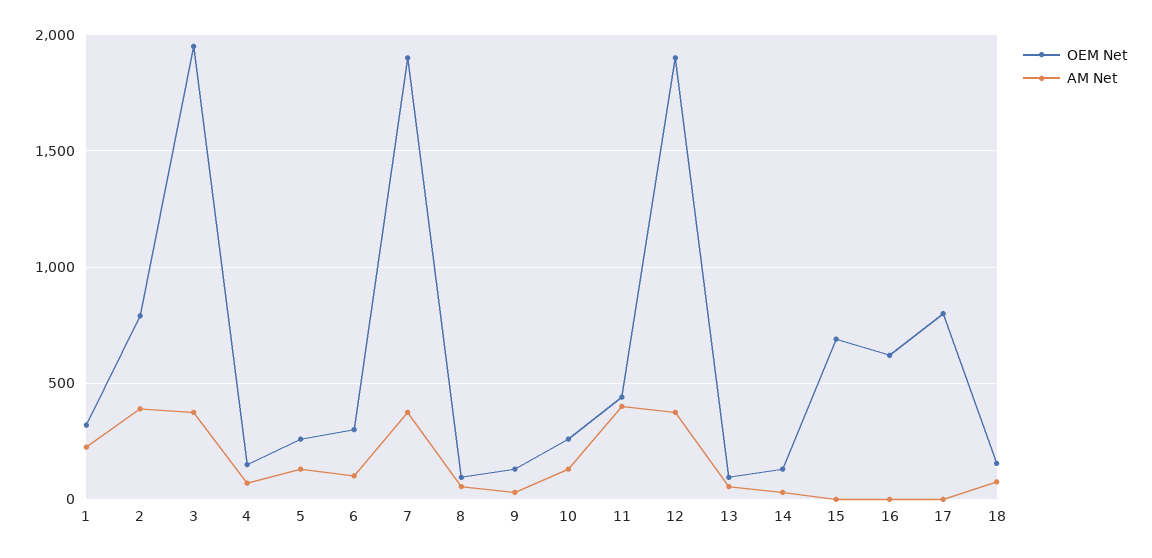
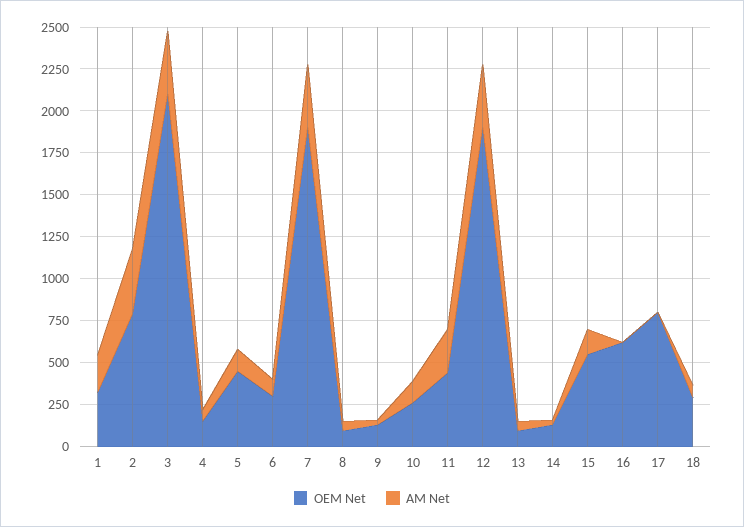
  {
    "OEM Net": {
      "1": 300,
      "2": 800,
-     "3": 1950,
+     "3": 2100,
      "4": 150,
-     "5": 250,
+     "5": 450,
      "6": 300,
      "7": 1900,
      "8": 100,
      "9": 150,
      "10": 250,
      "11": 450,
      "12": 1900,
      "13": 100,
      "14": 150,
-     "15": 700,
+     "15": 550,
      "16": 600,
      "17": 800,
-     "18": 150
+     "18": 300
    },
    "AM Net": {
      "1": 250,
      "2": 400,
      "3": 400,
      "4": 50,
      "5": 150,
      "6": 100,
      "7": 400,
      "8": 50,
      "9": 50,
      "10": 150,
-     "11": 400,
+     "11": 250,
      "12": 400,
      "13": 50,
      "14": 50,
-     "15": 0,
+     "15": 150,
      "16": 0,
      "17": 0,
      "18": 100
    }
  }

